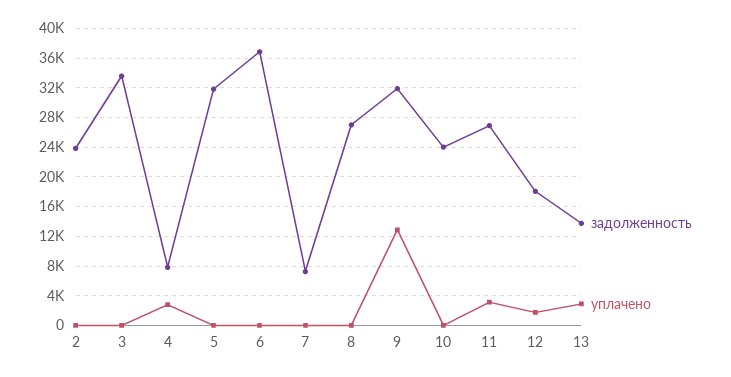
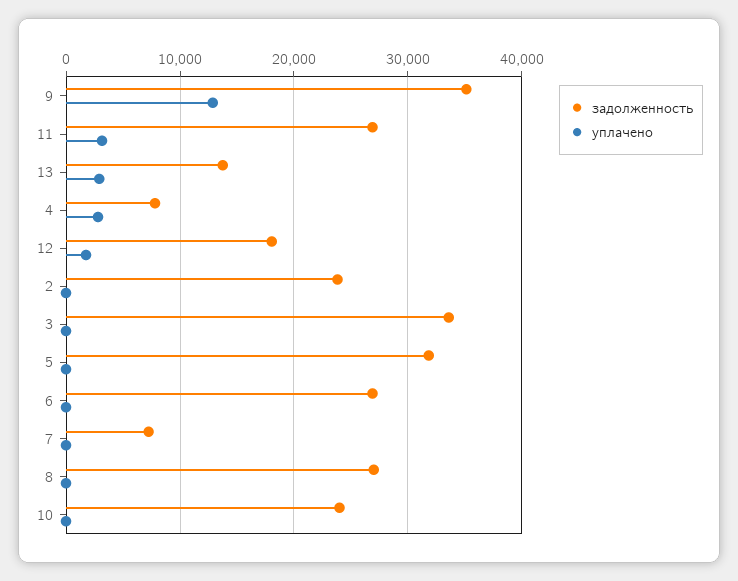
  {
    "задолженность": {
      "2": 24000,
      "3": 34000,
      "4": 8000,
      "5": 32000,
-     "6": 37000,
+     "6": 27000,
      "7": 7000,
      "8": 27000,
-     "9": 32000,
+     "9": 35000,
      "10": 24000,
      "11": 27000,
      "12": 18000,
      "13": 14000
    },
    "уплачено": {
      "2": 0,
      "3": 0,
      "4": 3000,
      "5": 0,
      "6": 0,
      "7": 0,
      "8": 0,
      "9": 13000,
      "10": 0,
      "11": 3000,
      "12": 2000,
      "13": 3000
    }
  }

